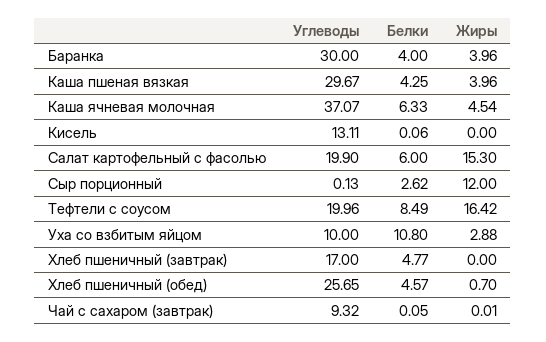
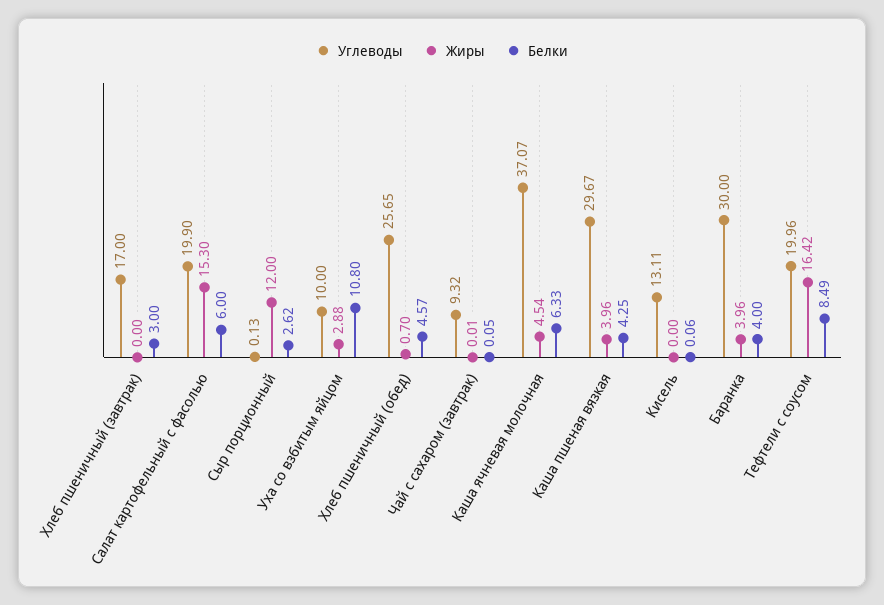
  {
    "Углеводы": {
      "Баранка": 30,
      "Каша пшеная вязкая": 29.67,
      "Каша ячневая молочная": 37.07,
      "Кисель": 13.11,
      "Салат картофельный с фасолью": 19.9,
      "Сыр порционный": 0.13,
      "Тефтели с соусом": 19.96,
      "Уха со взбитым яйцом": 10,
      "Хлеб пшеничный (завтрак)": 17,
      "Хлеб пшеничный (обед)": 25.65,
      "Чай с сахаром (завтрак)": 9.32
    },
    "Белки": {
      "Баранка": 4,
      "Каша пшеная вязкая": 4.25,
      "Каша ячневая молочная": 6.33,
      "Кисель": 0.06,
      "Салат картофельный с фасолью": 6,
      "Сыр порционный": 2.62,
      "Тефтели с соусом": 8.49,
      "Уха со взбитым яйцом": 10.8,
-     "Хлеб пшеничный (завтрак)": 4.77,
+     "Хлеб пшеничный (завтрак)": 3,
      "Хлеб пшеничный (обед)": 4.57,
      "Чай с сахаром (завтрак)": 0.05
    },
    "Жиры": {
      "Баранка": 3.96,
      "Каша пшеная вязкая": 3.96,
      "Каша ячневая молочная": 4.54,
      "Кисель": 0,
      "Салат картофельный с фасолью": 15.3,
      "Сыр порционный": 12,
      "Тефтели с соусом": 16.42,
      "Уха со взбитым яйцом": 2.88,
      "Хлеб пшеничный (завтрак)": 0,
      "Хлеб пшеничный (обед)": 0.7,
      "Чай с сахаром (завтрак)": 0.01
    }
  }

